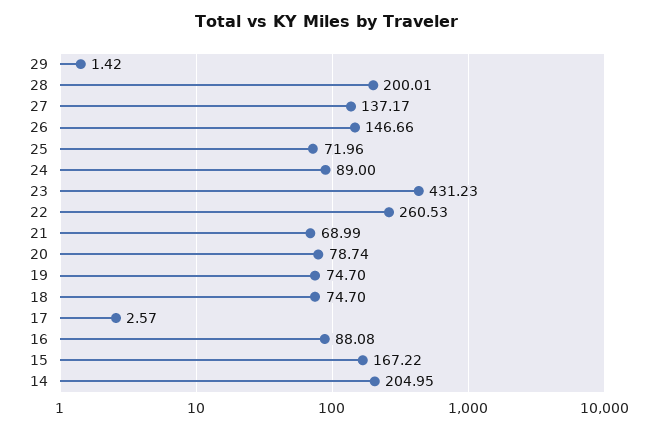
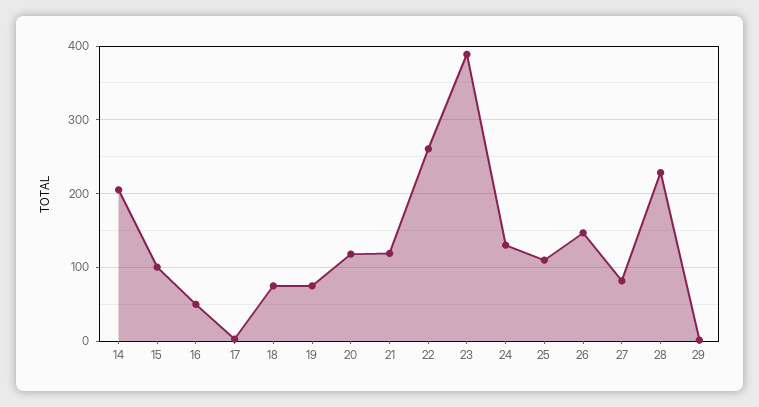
  {
    "29": 1.42,
-   "28": 200.01,
+   "28": 230,
-   "27": 137.17,
+   "27": 80,
    "26": 146.66,
-   "25": 71.96,
+   "25": 110,
-   "24": 89,
+   "24": 130,
-   "23": 431.23,
+   "23": 390,
    "22": 260.53,
-   "21": 68.99,
+   "21": 120,
-   "20": 78.74,
+   "20": 120,
    "19": 74.7,
    "18": 74.7,
    "17": 2.57,
-   "16": 88.08,
+   "16": 50,
-   "15": 167.22,
+   "15": 100,
    "14": 204.95
  }

